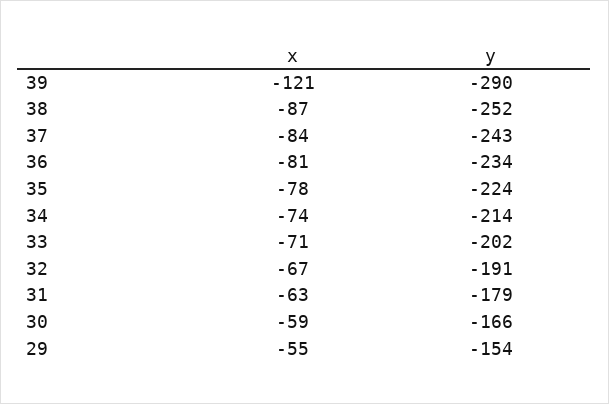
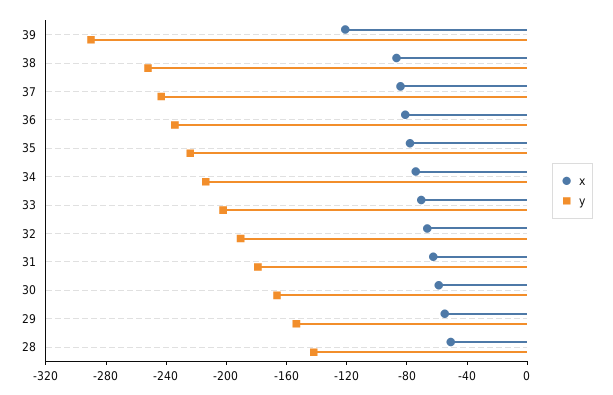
  {
    "x": {
      "39": -121,
      "38": -87,
      "37": -84,
      "36": -81,
      "35": -78,
      "34": -74,
      "33": -71,
      "32": -67,
      "31": -63,
      "30": -59,
-     "29": -55
+     "29": -55,
+     "28": -50
    },
    "y": {
      "39": -290,
      "38": -252,
      "37": -243,
      "36": -234,
      "35": -224,
      "34": -214,
      "33": -202,
      "32": -191,
      "31": -179,
      "30": -166,
-     "29": -154
+     "29": -154,
+     "28": -140
    }
  }

